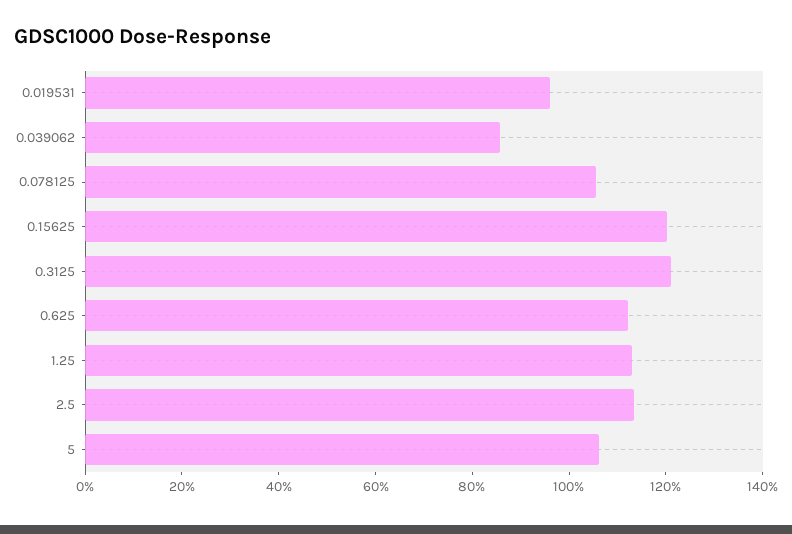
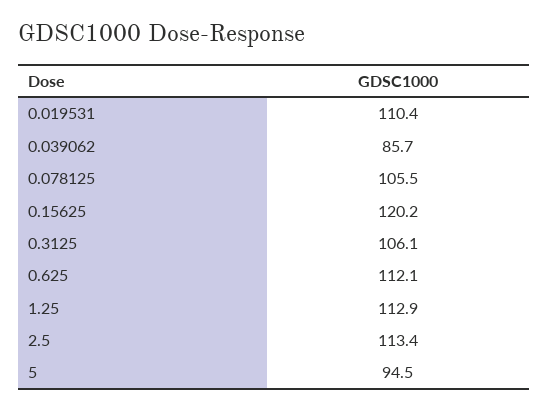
  {
-   "0.019531": 95,
+   "0.019531": 110.4,
    "0.039062": 85.7,
    "0.078125": 105.5,
    "0.15625": 120.2,
-   "0.3125": 120,
+   "0.3125": 106.1,
    "0.625": 112.1,
    "1.25": 112.9,
    "2.5": 113.4,
-   "5": 105
+   "5": 94.5
  }

